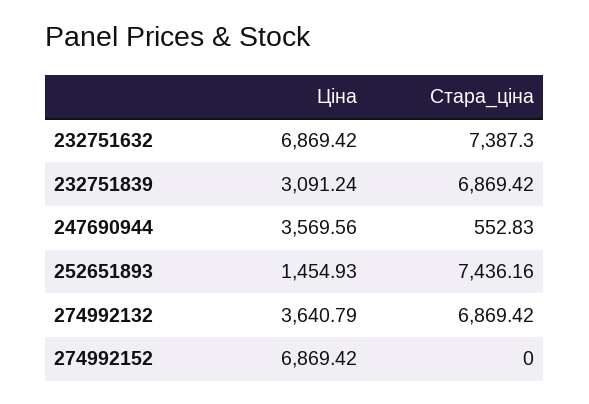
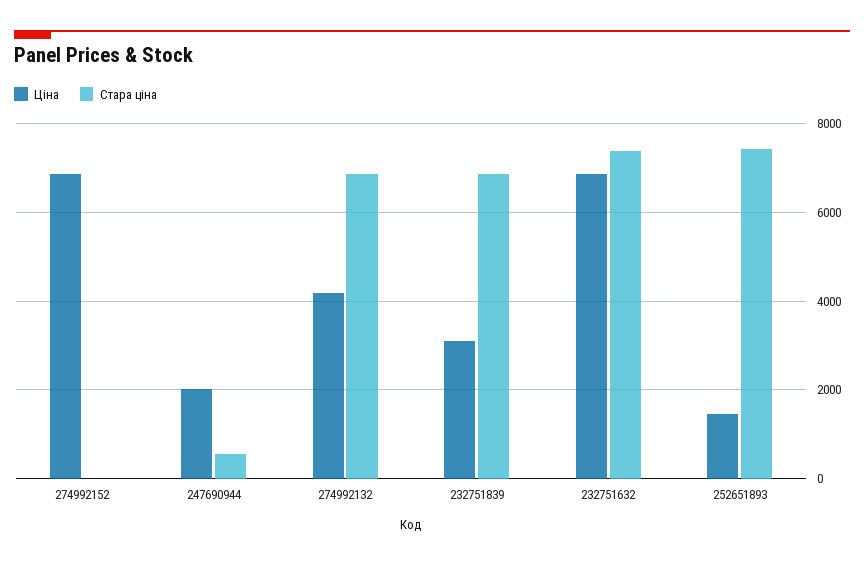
  {
    "Ціна": {
      "232751632": 6869.42,
      "232751839": 3091.24,
-     "247690944": 3569.56,
+     "247690944": 2000,
      "252651893": 1454.93,
-     "274992132": 3640.79,
+     "274992132": 4200,
      "274992152": 6869.42
    },
    "Стара_ціна": {
      "232751632": 7387.3,
      "232751839": 6869.42,
      "247690944": 552.83,
      "252651893": 7436.16,
      "274992132": 6869.42,
      "274992152": 0
    }
  }

